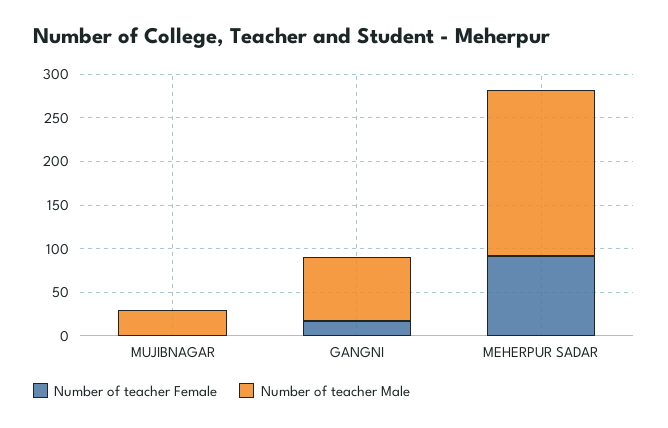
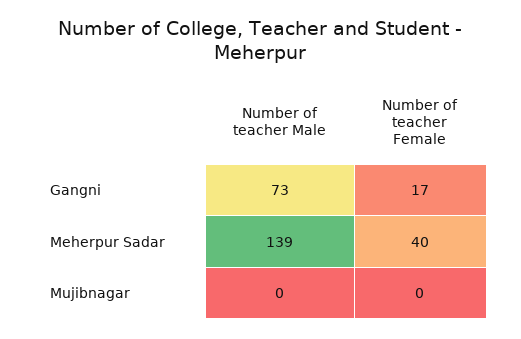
  {
    "Number of teacher Female": {
      "MUJIBNAGAR": 0,
      "GANGNI": 17,
-     "MEHERPUR SADAR": 90
+     "MEHERPUR SADAR": 40
    },
    "Number of teacher Male": {
-     "MUJIBNAGAR": 30,
+     "MUJIBNAGAR": 0,
      "GANGNI": 73,
-     "MEHERPUR SADAR": 190
+     "MEHERPUR SADAR": 139
    }
  }

